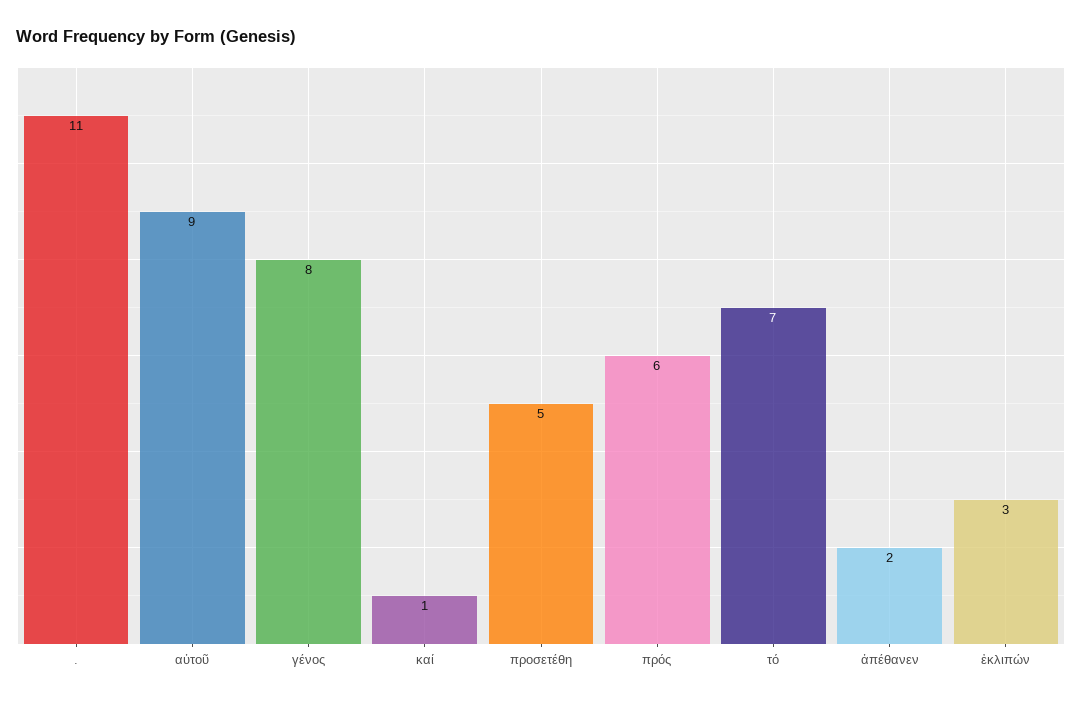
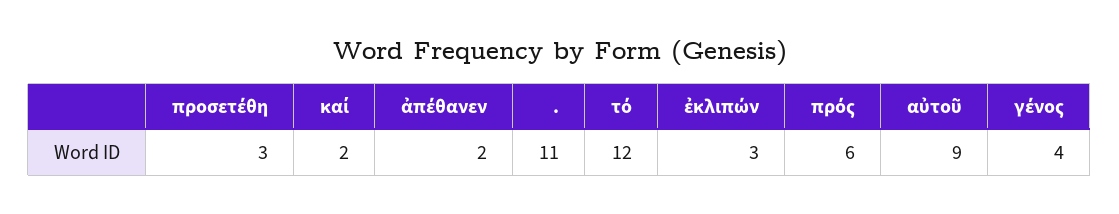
  {
    ".": 11,
    "αὐτοῦ": 9,
-   "γένος": 8,
+   "γένος": 4,
-   "καί": 1,
+   "καί": 2,
-   "προσετέθη": 5,
+   "προσετέθη": 3,
    "πρός": 6,
-   "τό": 7,
+   "τό": 12,
    "ἀπέθανεν": 2,
    "ἐκλιπών": 3
  }

